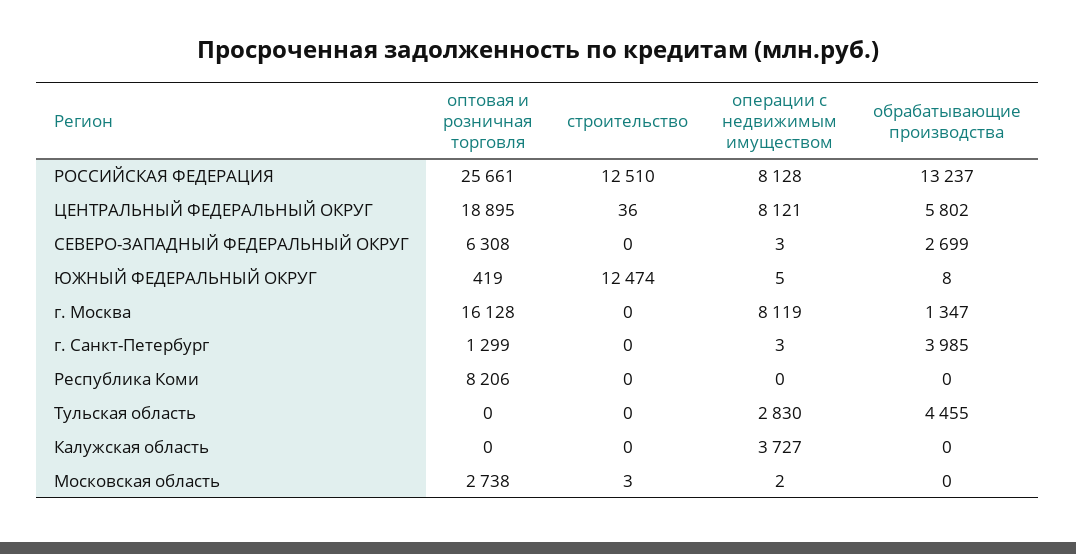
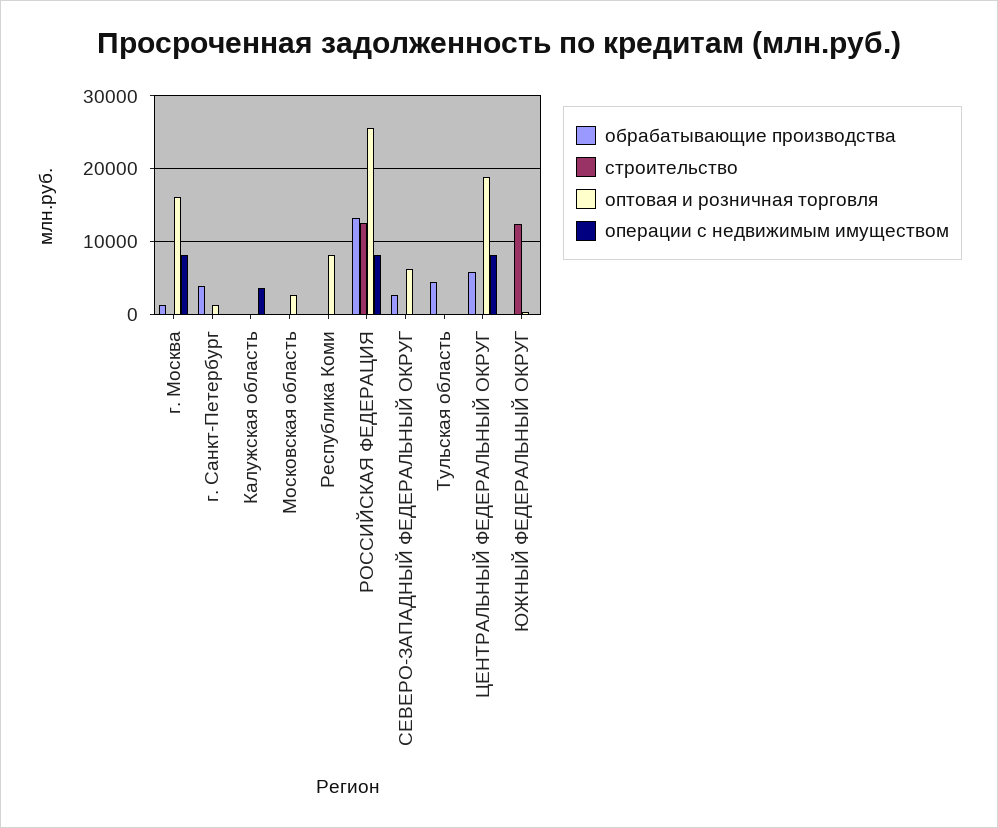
  {
    "оптовая и розничная торговля": {
      "РОССИЙСКАЯ ФЕДЕРАЦИЯ": 25661,
      "ЦЕНТРАЛЬНЫЙ ФЕДЕРАЛЬНЫЙ ОКРУГ": 18895,
      "СЕВЕРО-ЗАПАДНЫЙ ФЕДЕРАЛЬНЫЙ ОКРУГ": 6308,
      "ЮЖНЫЙ ФЕДЕРАЛЬНЫЙ ОКРУГ": 419,
      "г. Москва": 16128,
      "г. Санкт-Петербург": 1299,
      "Республика Коми": 8206,
      "Тульская область": 0,
      "Калужская область": 0,
      "Московская область": 2738
    },
    "строительство": {
      "РОССИЙСКАЯ ФЕДЕРАЦИЯ": 12510,
      "ЦЕНТРАЛЬНЫЙ ФЕДЕРАЛЬНЫЙ ОКРУГ": 36,
      "СЕВЕРО-ЗАПАДНЫЙ ФЕДЕРАЛЬНЫЙ ОКРУГ": 0,
      "ЮЖНЫЙ ФЕДЕРАЛЬНЫЙ ОКРУГ": 12474,
      "г. Москва": 0,
      "г. Санкт-Петербург": 0,
      "Республика Коми": 0,
      "Тульская область": 0,
      "Калужская область": 0,
      "Московская область": 3
    },
    "операции с недвижимым имуществом": {
      "РОССИЙСКАЯ ФЕДЕРАЦИЯ": 8128,
      "ЦЕНТРАЛЬНЫЙ ФЕДЕРАЛЬНЫЙ ОКРУГ": 8121,
      "СЕВЕРО-ЗАПАДНЫЙ ФЕДЕРАЛЬНЫЙ ОКРУГ": 3,
      "ЮЖНЫЙ ФЕДЕРАЛЬНЫЙ ОКРУГ": 5,
      "г. Москва": 8119,
      "г. Санкт-Петербург": 3,
      "Республика Коми": 0,
-     "Тульская область": 2830,
+     "Тульская область": 0,
      "Калужская область": 3727,
      "Московская область": 2
    },
    "обрабатывающие производства": {
      "РОССИЙСКАЯ ФЕДЕРАЦИЯ": 13237,
      "ЦЕНТРАЛЬНЫЙ ФЕДЕРАЛЬНЫЙ ОКРУГ": 5802,
      "СЕВЕРО-ЗАПАДНЫЙ ФЕДЕРАЛЬНЫЙ ОКРУГ": 2699,
      "ЮЖНЫЙ ФЕДЕРАЛЬНЫЙ ОКРУГ": 8,
      "г. Москва": 1347,
      "г. Санкт-Петербург": 3985,
      "Республика Коми": 0,
      "Тульская область": 4455,
      "Калужская область": 0,
      "Московская область": 0
    }
  }

